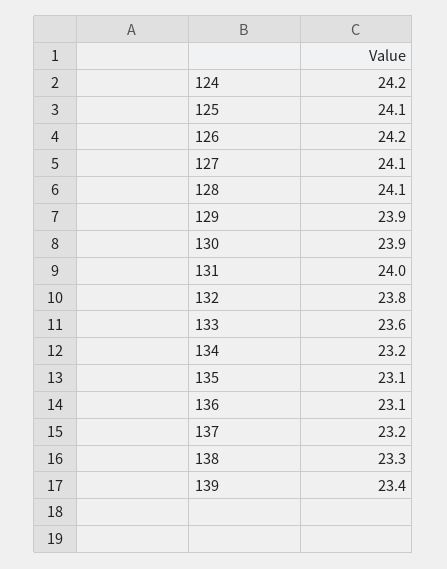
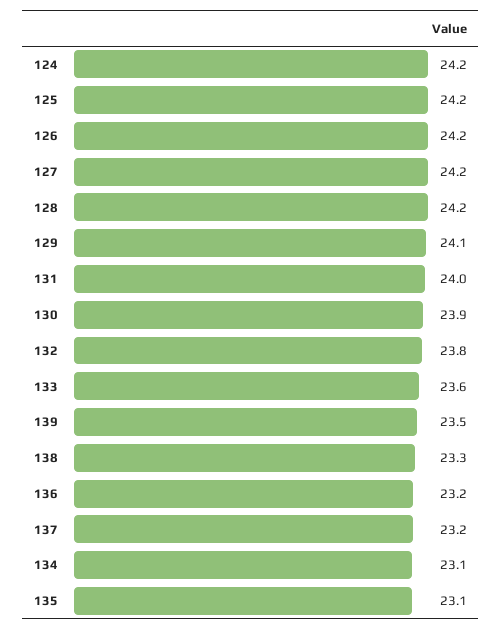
  {
    "124": 24.2,
-   "125": 24.1,
+   "125": 24.2,
    "126": 24.2,
-   "127": 24.1,
+   "127": 24.2,
-   "128": 24.1,
+   "128": 24.2,
-   "129": 23.9,
+   "129": 24.1,
    "130": 23.9,
    "131": 24,
    "132": 23.8,
    "133": 23.6,
-   "134": 23.2,
+   "134": 23.1,
    "135": 23.1,
-   "136": 23.1,
+   "136": 23.2,
    "137": 23.2,
    "138": 23.3,
-   "139": 23.4
+   "139": 23.5
  }

